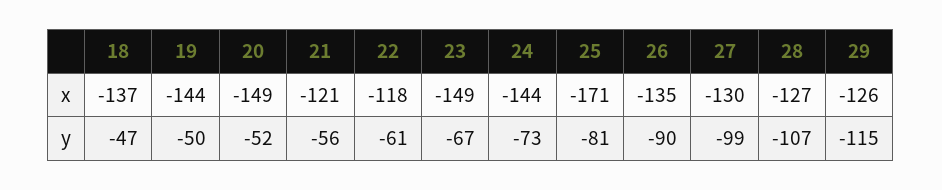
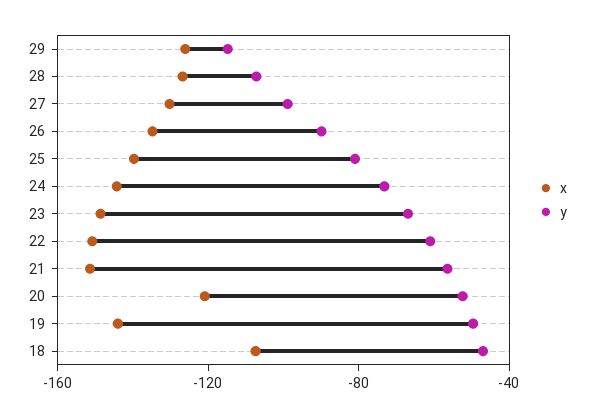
  {
    "x": {
-     "18": -137,
+     "18": -110,
      "19": -144,
-     "20": -149,
+     "20": -120,
-     "21": -121,
+     "21": -150,
-     "22": -118,
+     "22": -150,
      "23": -149,
      "24": -144,
-     "25": -171,
+     "25": -140,
      "26": -135,
      "27": -130,
      "28": -127,
      "29": -126
    },
    "y": {
      "18": -47,
      "19": -50,
      "20": -52,
      "21": -56,
      "22": -61,
      "23": -67,
      "24": -73,
      "25": -81,
      "26": -90,
      "27": -99,
      "28": -107,
      "29": -115
    }
  }

